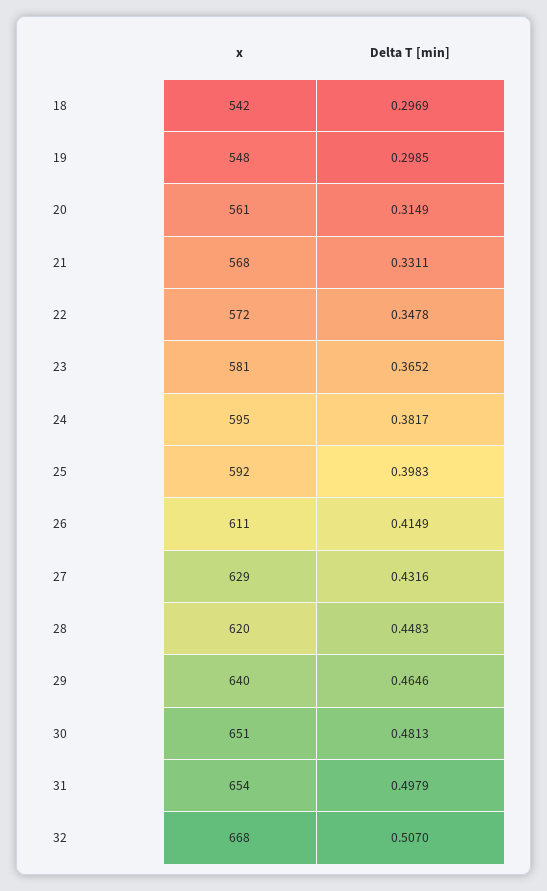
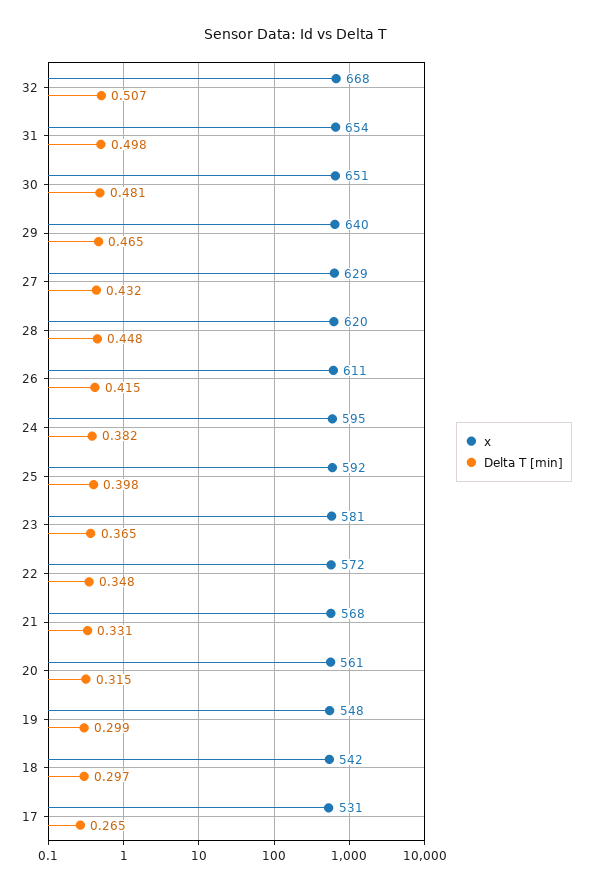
  {
    "x": {
      "18": 542,
      "19": 548,
      "20": 561,
      "21": 568,
      "22": 572,
      "23": 581,
      "24": 595,
      "25": 592,
      "26": 611,
      "27": 629,
      "28": 620,
      "29": 640,
      "30": 651,
      "31": 654,
-     "32": 668
+     "32": 668,
+     "17": 531
    },
    "Delta T [min]": {
      "18": 0.2969,
      "19": 0.2985,
      "20": 0.3149,
      "21": 0.3311,
      "22": 0.3478,
      "23": 0.3652,
      "24": 0.3817,
      "25": 0.3983,
      "26": 0.4149,
      "27": 0.4316,
      "28": 0.4483,
      "29": 0.4646,
      "30": 0.4813,
      "31": 0.4979,
-     "32": 0.507
+     "32": 0.507,
+     "17": 0.265
    }
  }

